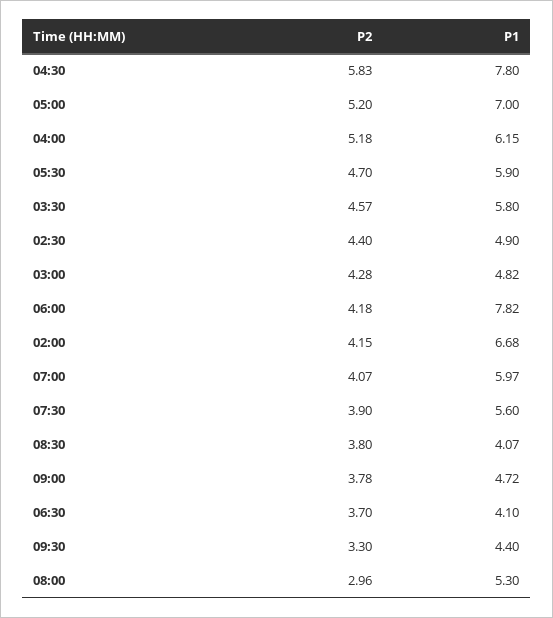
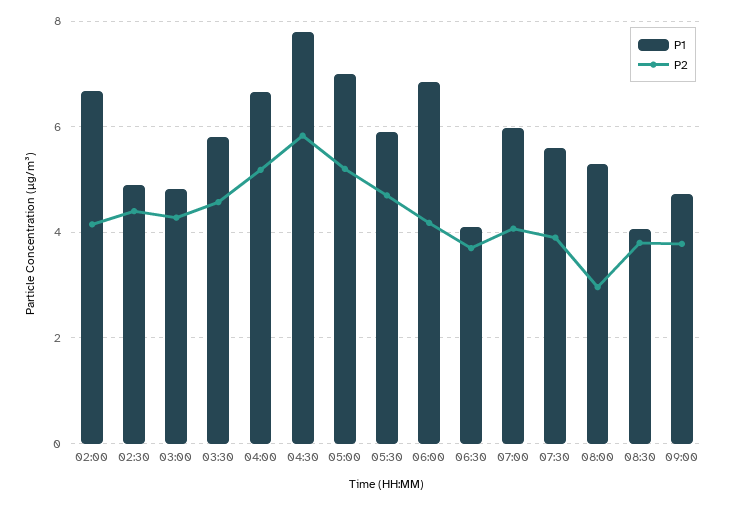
  {
    "P2": {
      "04:30": 5.83,
      "05:00": 5.2,
      "04:00": 5.18,
      "05:30": 4.7,
      "03:30": 4.57,
      "02:30": 4.4,
      "03:00": 4.28,
      "06:00": 4.18,
      "02:00": 4.15,
      "07:00": 4.07,
      "07:30": 3.9,
      "08:30": 3.8,
      "09:00": 3.78,
      "06:30": 3.7,
-     "09:30": 3.3,
      "08:00": 2.96
    },
    "P1": {
      "04:30": 7.8,
      "05:00": 7,
-     "04:00": 6.15,
+     "04:00": 6.6,
      "05:30": 5.9,
      "03:30": 5.8,
      "02:30": 4.9,
      "03:00": 4.82,
-     "06:00": 7.82,
+     "06:00": 6.8,
      "02:00": 6.68,
      "07:00": 5.97,
      "07:30": 5.6,
      "08:30": 4.07,
      "09:00": 4.72,
      "06:30": 4.1,
-     "09:30": 4.4,
      "08:00": 5.3
    }
  }

